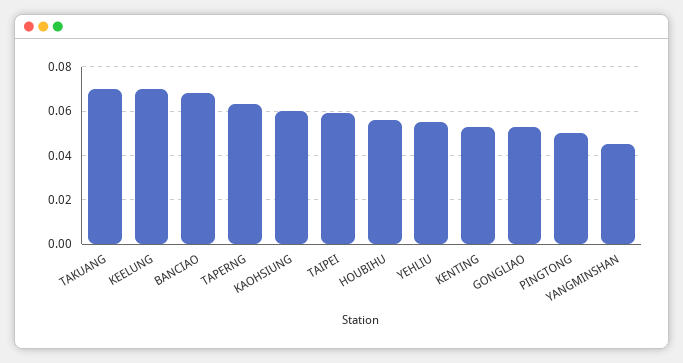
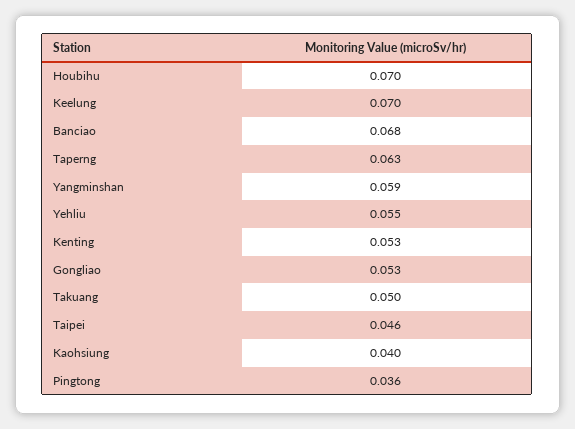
  {
-   "TAKUANG": 0.07,
+   "TAKUANG": 0.05,
    "KEELUNG": 0.07,
    "BANCIAO": 0.068,
    "TAPERNG": 0.063,
-   "KAOHSIUNG": 0.06,
+   "KAOHSIUNG": 0.04,
-   "TAIPEI": 0.06,
+   "TAIPEI": 0.046,
-   "HOUBIHU": 0.055,
+   "HOUBIHU": 0.07,
    "YEHLIU": 0.055,
    "KENTING": 0.053,
    "GONGLIAO": 0.053,
-   "PINGTONG": 0.05,
+   "PINGTONG": 0.036,
-   "YANGMINSHAN": 0.045
+   "YANGMINSHAN": 0.059
  }

